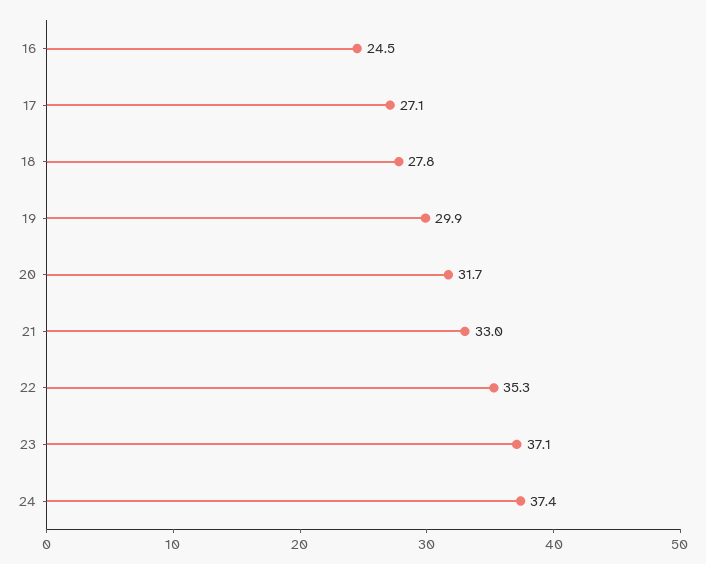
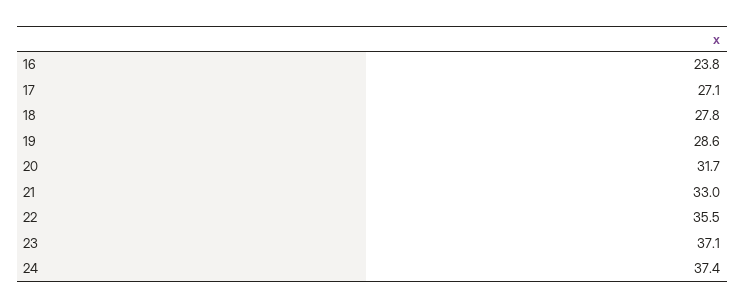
  {
-   "16": 24.5,
+   "16": 23.8,
    "17": 27.1,
    "18": 27.8,
-   "19": 29.9,
+   "19": 28.6,
    "20": 31.7,
    "21": 33,
-   "22": 35.3,
+   "22": 35.5,
    "23": 37.1,
    "24": 37.4
  }

